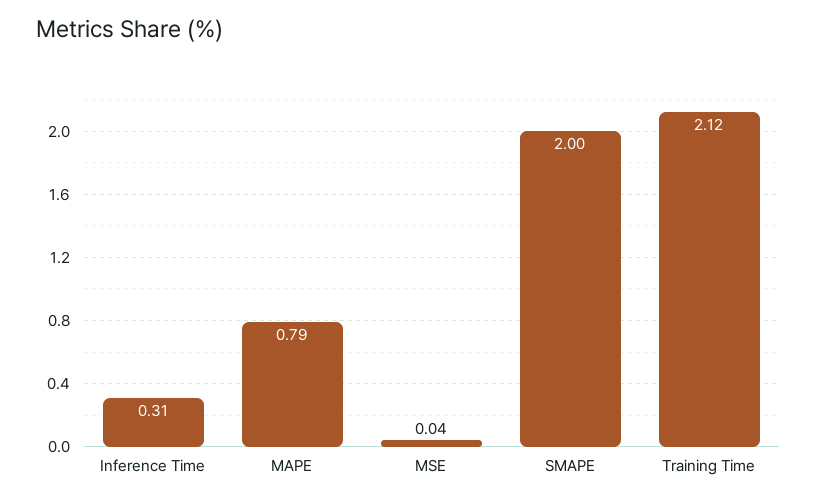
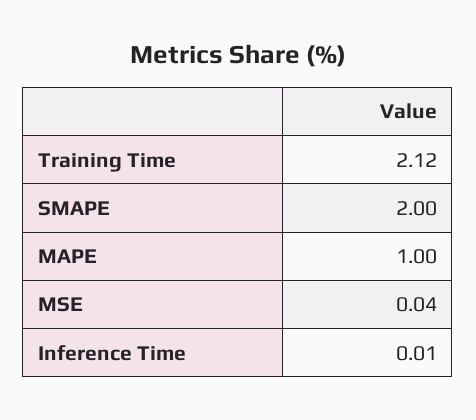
  {
-   "Inference Time": 0.31,
+   "Inference Time": 0.01,
-   "MAPE": 0.79,
+   "MAPE": 1,
    "MSE": 0.04,
    "SMAPE": 2,
    "Training Time": 2.12
  }

